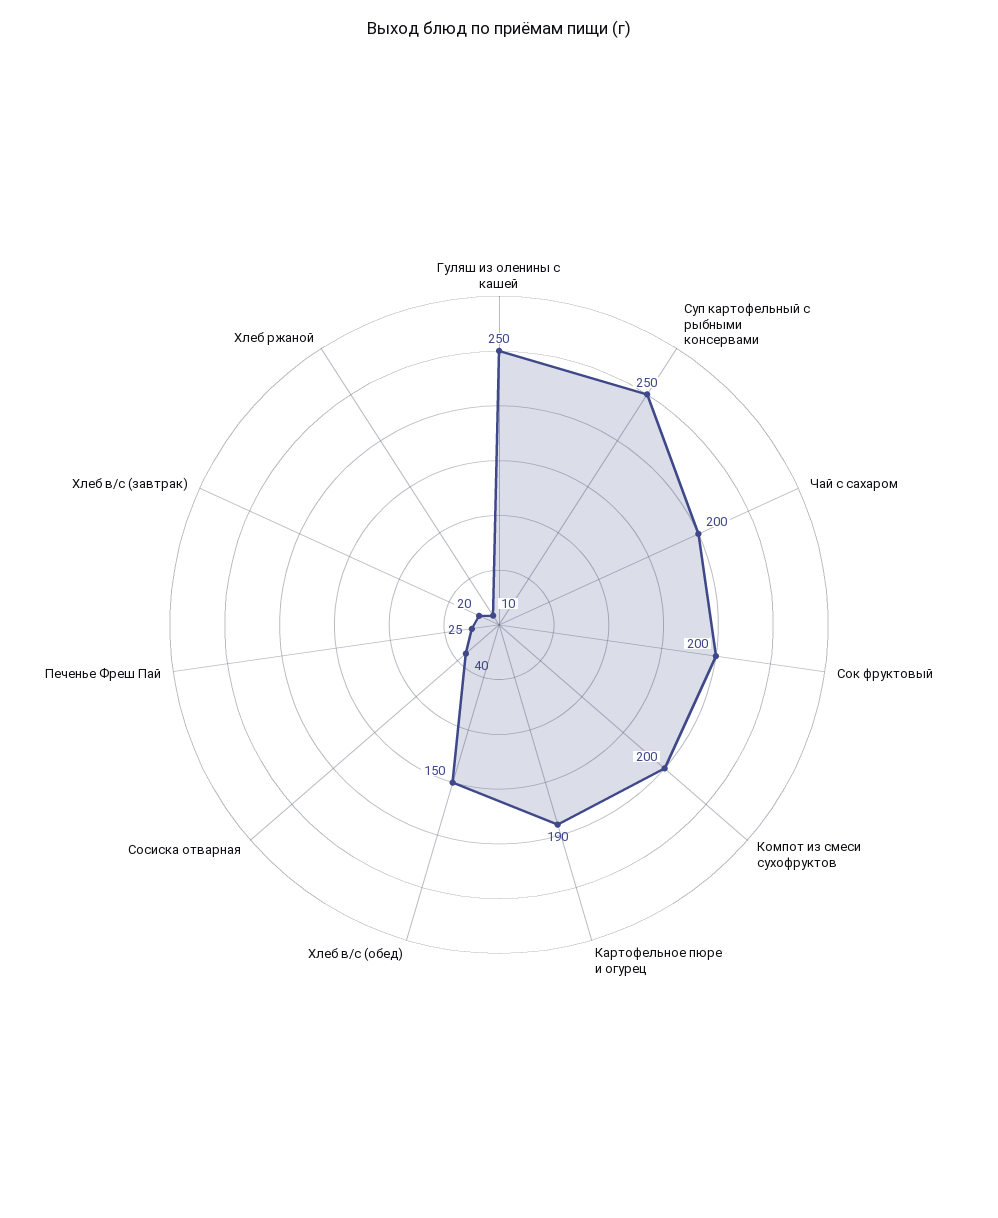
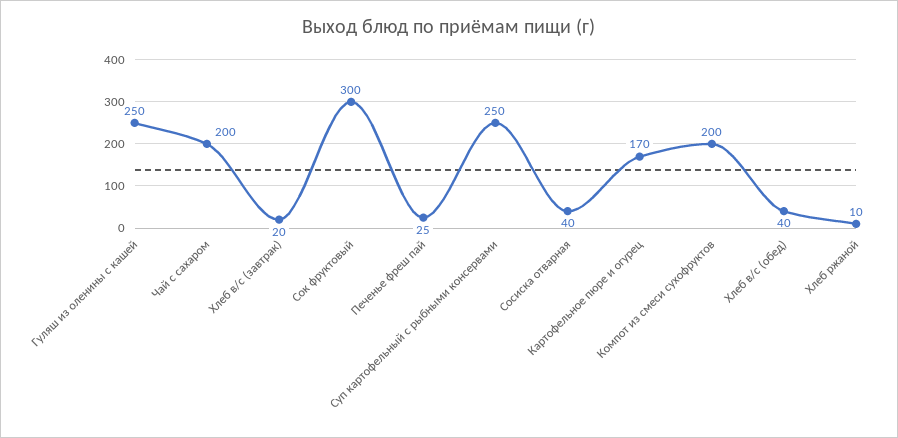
  {
    "Гуляш из оленины с кашей": 250,
    "Суп картофельный с рыбными консервами": 250,
    "Чай с сахаром": 200,
-   "Сок фруктовый": 200,
+   "Сок фруктовый": 300,
    "Компот из смеси сухофруктов": 200,
-   "Картофельное пюре и огурец": 190,
+   "Картофельное пюре и огурец": 170,
-   "Хлеб в/с (обед)": 150,
+   "Хлеб в/с (обед)": 40,
    "Сосиска отварная": 40,
    "Печенье Фреш Пай": 25,
    "Хлеб в/с (завтрак)": 20,
    "Хлеб ржаной": 10
  }

